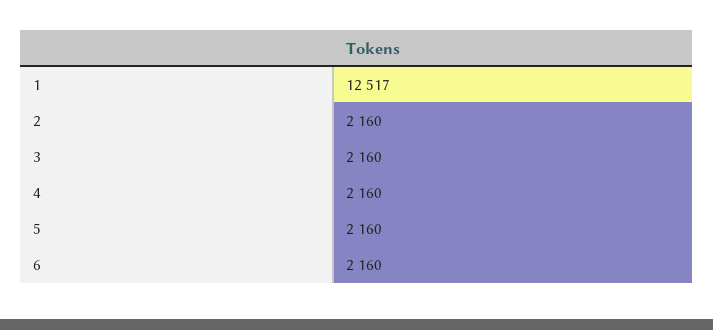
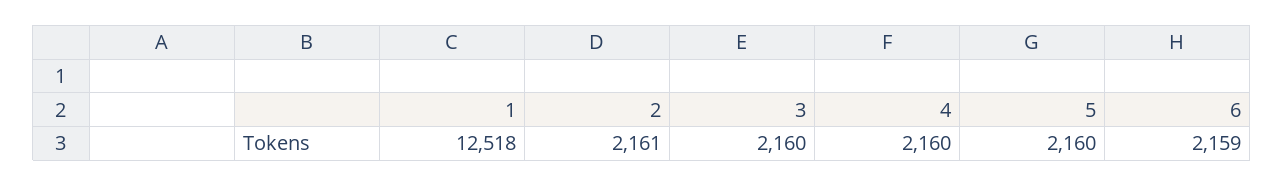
  {
-   "1": 12517,
+   "1": 12518,
-   "2": 2160,
+   "2": 2161,
    "3": 2160,
    "4": 2160,
    "5": 2160,
-   "6": 2160
+   "6": 2159
  }

